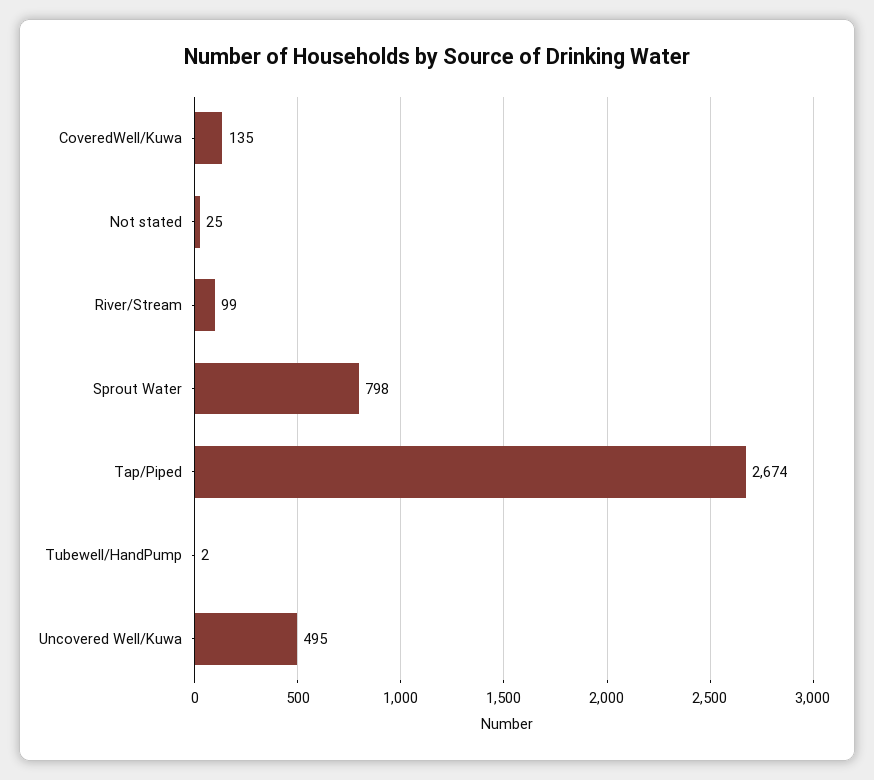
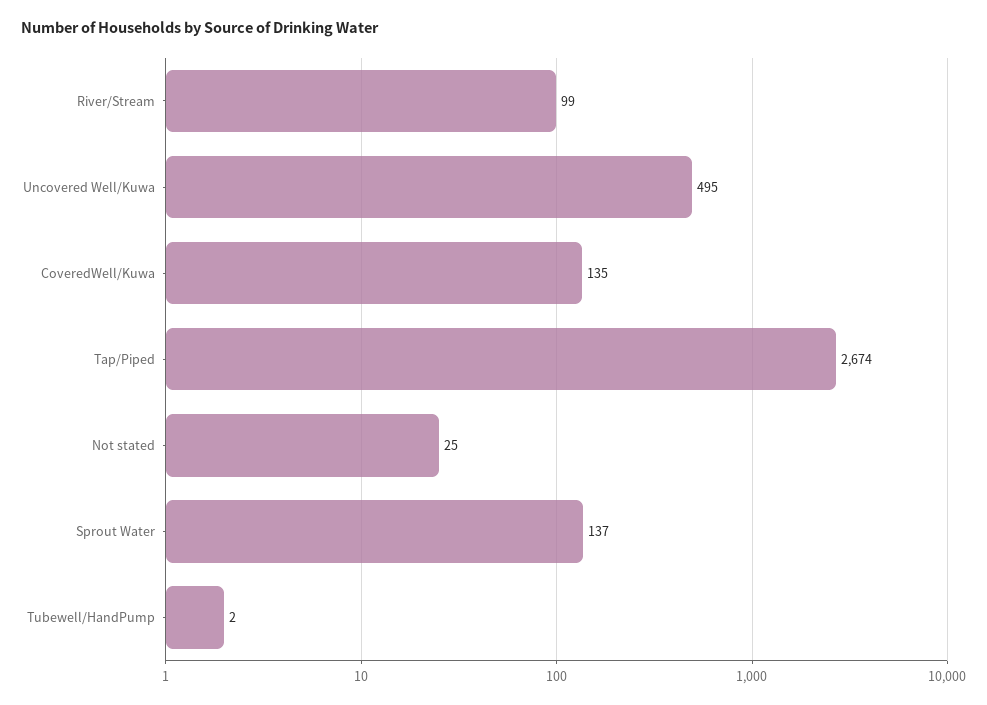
  {
    "CoveredWell/Kuwa": 135,
    "Not stated": 25,
    "River/Stream": 99,
-   "Sprout Water": 798,
+   "Sprout Water": 137,
    "Tap/Piped": 2674,
    "Tubewell/HandPump": 2,
    "Uncovered Well/Kuwa": 495
  }

